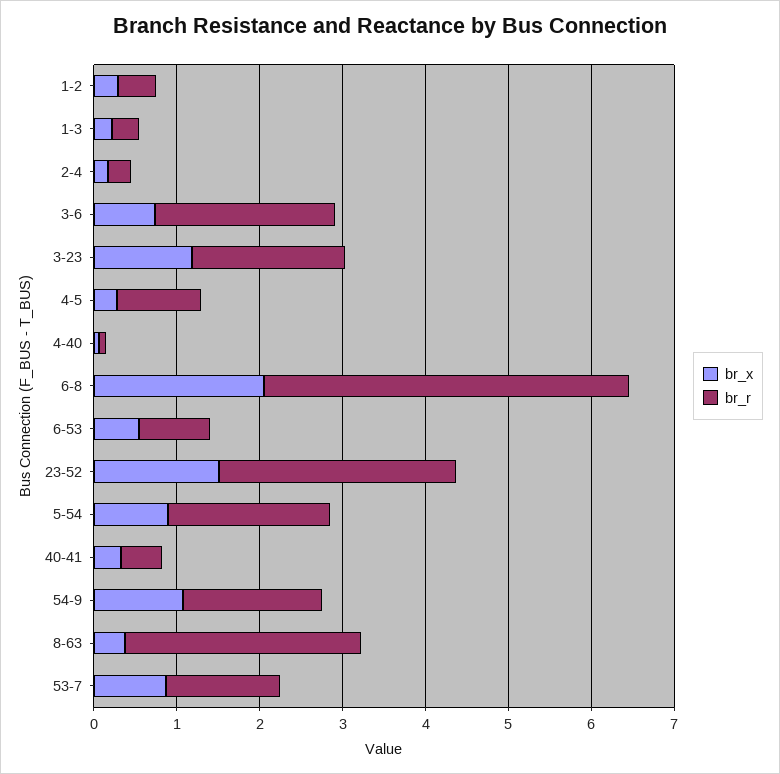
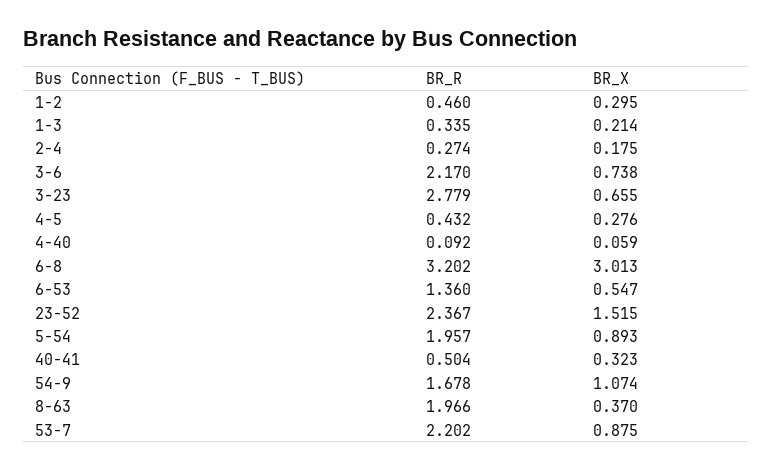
  {
    "br_x": {
      "1-2": 0.295,
      "1-3": 0.214,
      "2-4": 0.175,
      "3-6": 0.738,
-     "3-23": 1.2,
+     "3-23": 0.655,
      "4-5": 0.276,
      "4-40": 0.059,
-     "6-8": 2,
+     "6-8": 3.013,
      "6-53": 0.547,
      "23-52": 1.515,
      "5-54": 0.893,
      "40-41": 0.323,
      "54-9": 1.074,
      "8-63": 0.37,
      "53-7": 0.875
    },
    "br_r": {
      "1-2": 0.46,
      "1-3": 0.335,
      "2-4": 0.274,
      "3-6": 2.17,
-     "3-23": 1.8,
+     "3-23": 2.779,
-     "4-5": 1,
+     "4-5": 0.432,
      "4-40": 0.092,
-     "6-8": 4.4,
+     "6-8": 3.202,
-     "6-53": 0.8,
+     "6-53": 1.36,
-     "23-52": 2.8,
+     "23-52": 2.367,
      "5-54": 1.957,
      "40-41": 0.504,
      "54-9": 1.678,
-     "8-63": 2.8,
+     "8-63": 1.966,
-     "53-7": 1.4
+     "53-7": 2.202
    }
  }

